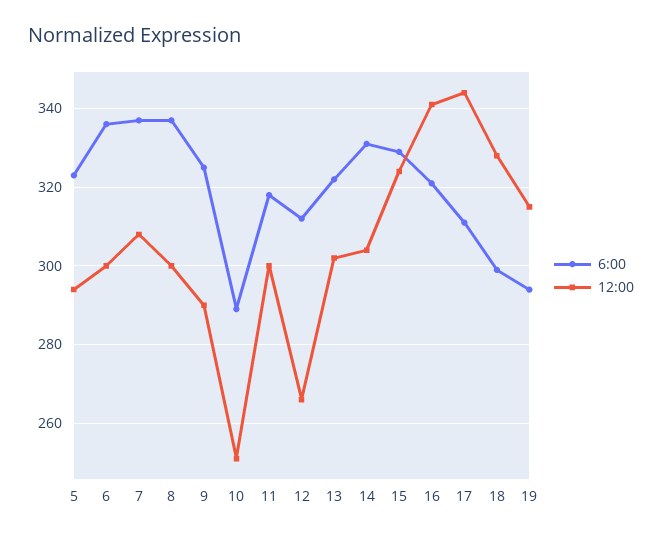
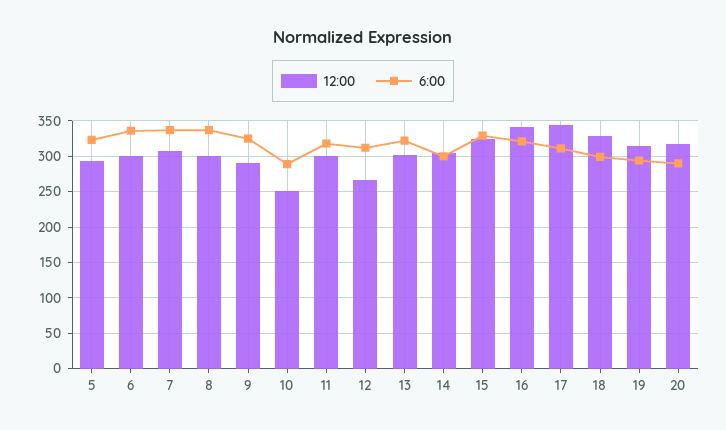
  {
    "6:00": {
      "5": 325,
      "6": 335,
      "7": 335,
      "8": 335,
      "9": 325,
      "10": 290,
      "11": 320,
      "12": 310,
      "13": 320,
-     "14": 330,
+     "14": 300,
      "15": 330,
      "16": 320,
      "17": 310,
      "18": 300,
-     "19": 295
+     "19": 295,
+     "20": 290
    },
    "12:00": {
      "5": 295,
      "6": 300,
      "7": 310,
      "8": 300,
      "9": 290,
      "10": 250,
      "11": 300,
      "12": 265,
      "13": 300,
      "14": 305,
      "15": 325,
      "16": 340,
      "17": 345,
      "18": 330,
-     "19": 315
+     "19": 315,
+     "20": 320
    }
  }

